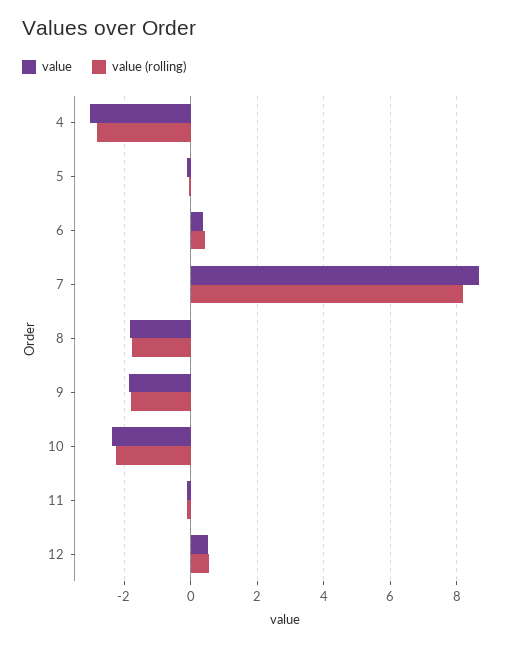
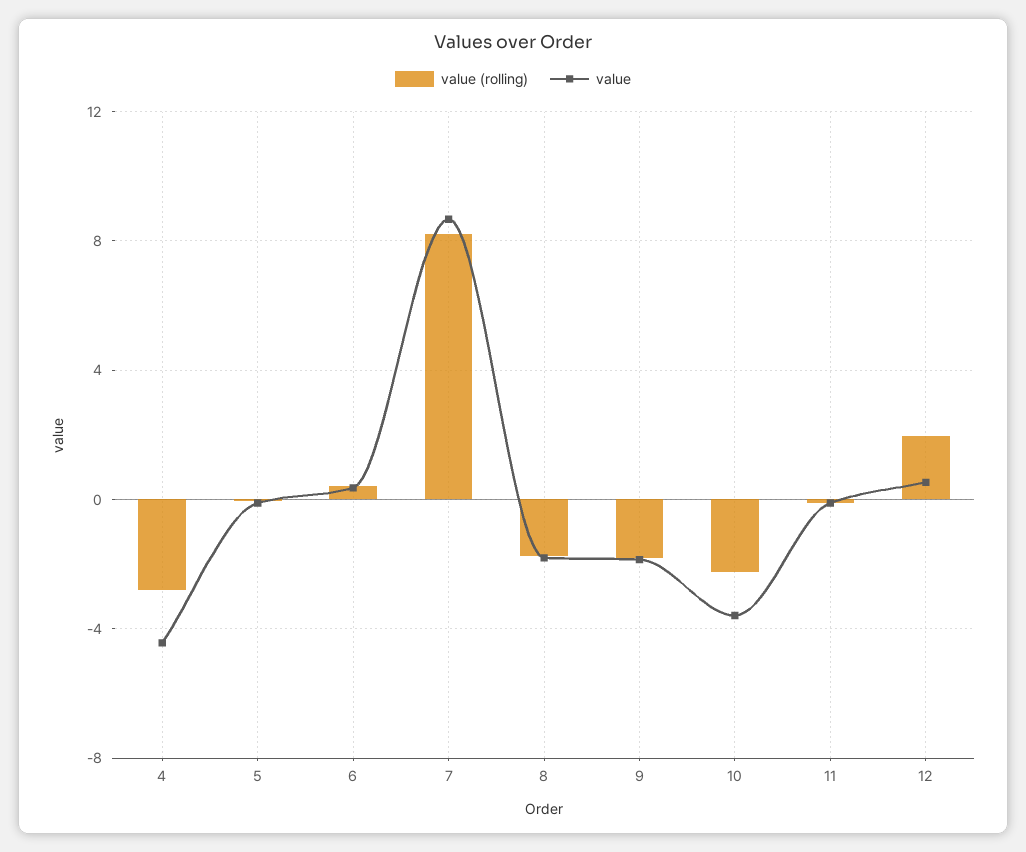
  {
    "value": {
-     "4": -3,
+     "4": -4.5,
      "5": -0.2,
      "6": 0.4,
      "7": 8.6,
      "8": -1.8,
      "9": -1.8,
-     "10": -2.4,
+     "10": -3.5,
      "11": -0.2,
      "12": 0.6
    },
    "value (rolling)": {
      "4": -2.8,
      "5": 0,
      "6": 0.4,
      "7": 8.2,
      "8": -1.8,
      "9": -1.8,
      "10": -2.2,
      "11": -0.2,
-     "12": 0.6
+     "12": 2
    }
  }

